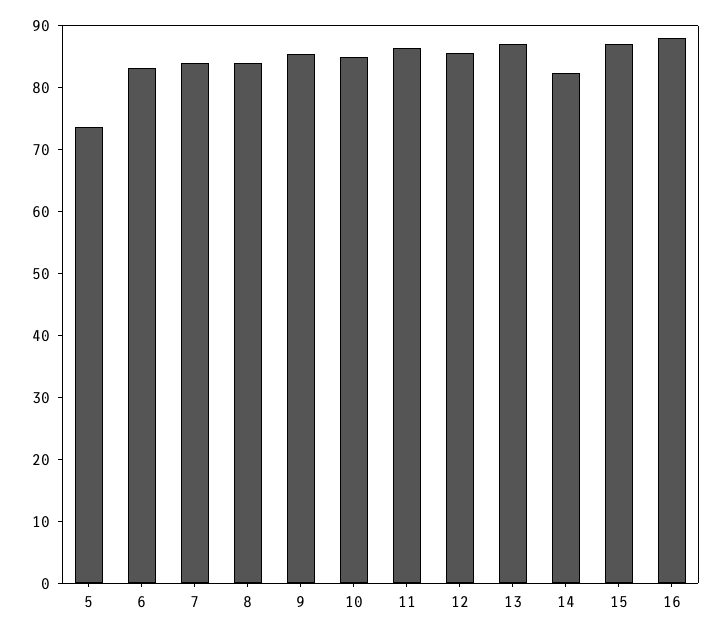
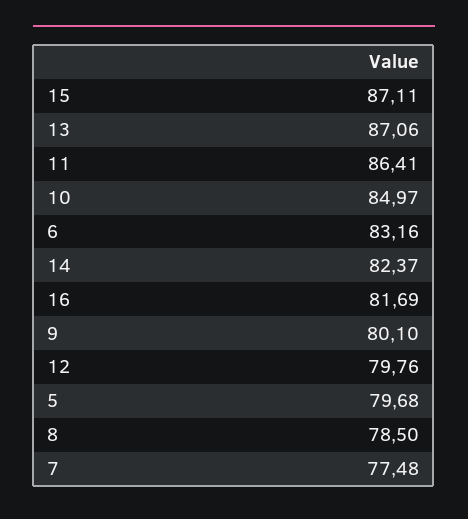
  {
-   "5": 74,
+   "5": 79.68,
    "6": 83.16,
-   "7": 84,
+   "7": 77.48,
-   "8": 84,
+   "8": 78.5,
-   "9": 86,
+   "9": 80.1,
    "10": 84.97,
    "11": 86.41,
-   "12": 86,
+   "12": 79.76,
    "13": 87.06,
    "14": 82.37,
    "15": 87.11,
-   "16": 88
+   "16": 81.69
  }

